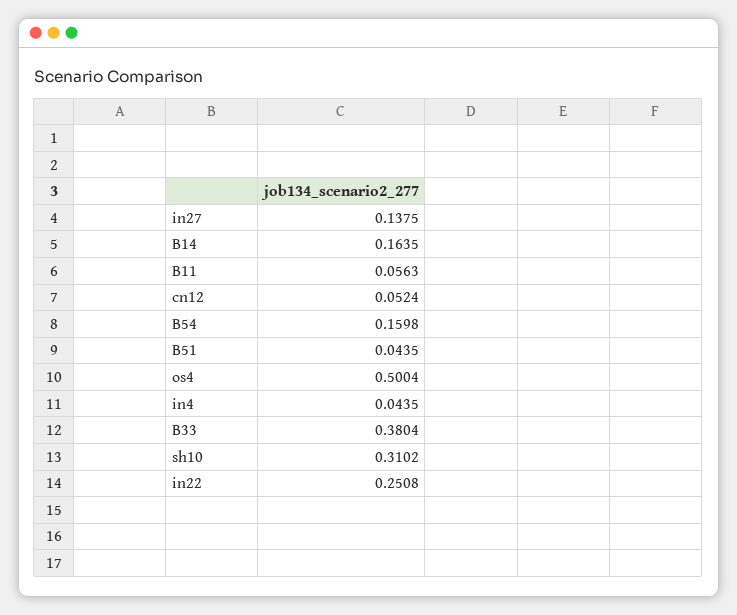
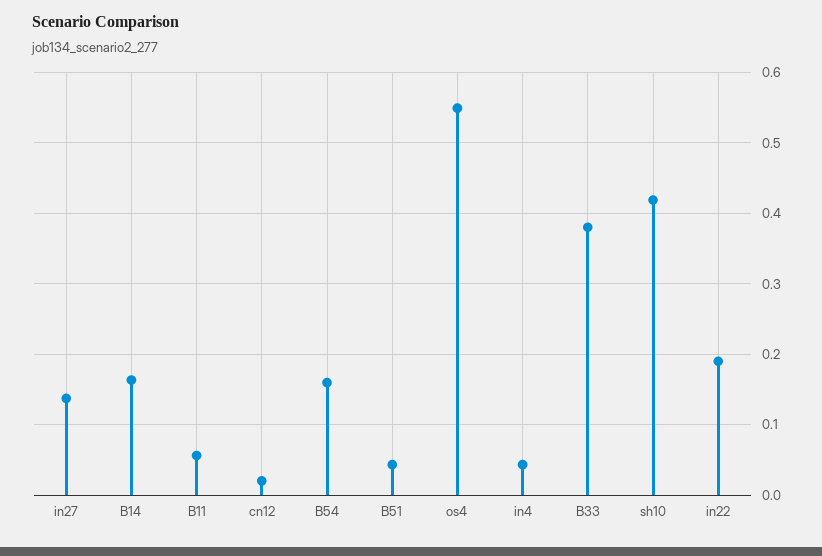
  {
    "in27": 0.1375,
    "B14": 0.1635,
    "B11": 0.0563,
-   "cn12": 0.0524,
+   "cn12": 0.02,
    "B54": 0.1598,
    "B51": 0.0435,
-   "os4": 0.5004,
+   "os4": 0.55,
    "in4": 0.0435,
    "B33": 0.3804,
-   "sh10": 0.3102,
+   "sh10": 0.42,
-   "in22": 0.2508
+   "in22": 0.19
  }

